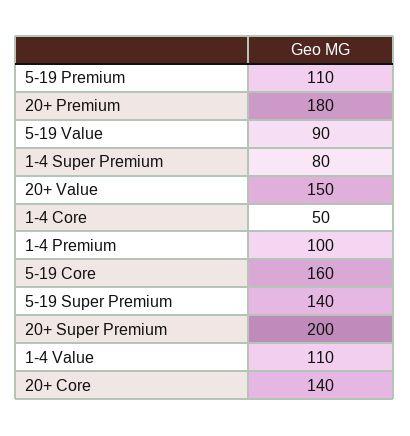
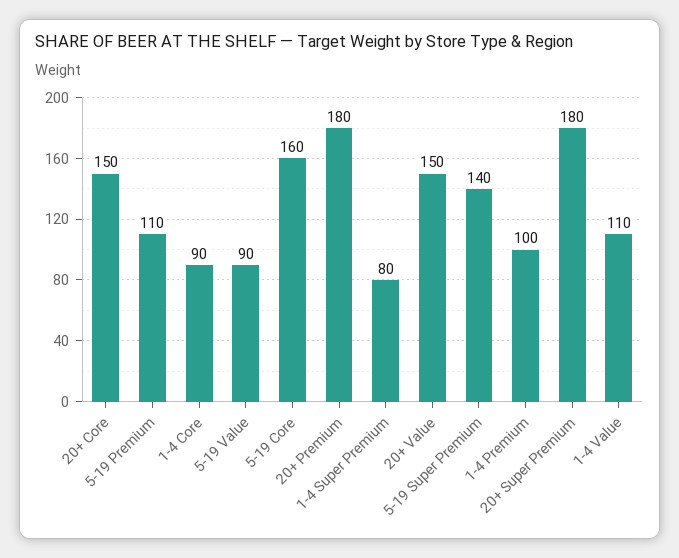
  {
    "5-19 Premium": 110,
    "20+ Premium": 180,
    "5-19 Value": 90,
    "1-4 Super Premium": 80,
    "20+ Value": 150,
-   "1-4 Core": 50,
+   "1-4 Core": 90,
    "1-4 Premium": 100,
    "5-19 Core": 160,
    "5-19 Super Premium": 140,
-   "20+ Super Premium": 200,
+   "20+ Super Premium": 180,
    "1-4 Value": 110,
-   "20+ Core": 140
+   "20+ Core": 150
  }

